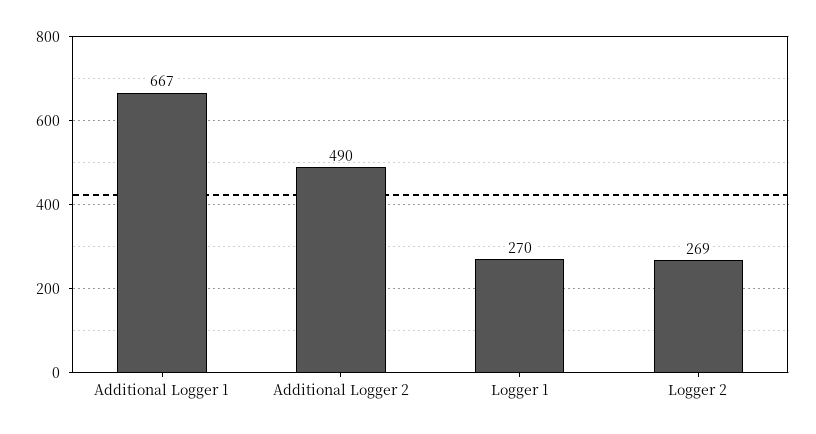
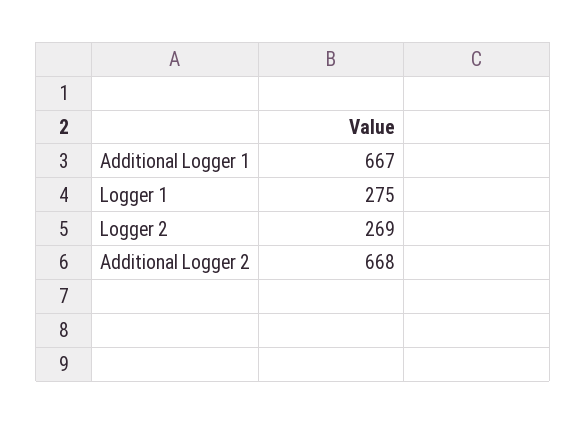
  {
    "Additional Logger 1": 667,
-   "Additional Logger 2": 490,
+   "Additional Logger 2": 668,
-   "Logger 1": 270,
+   "Logger 1": 275,
    "Logger 2": 269
  }

